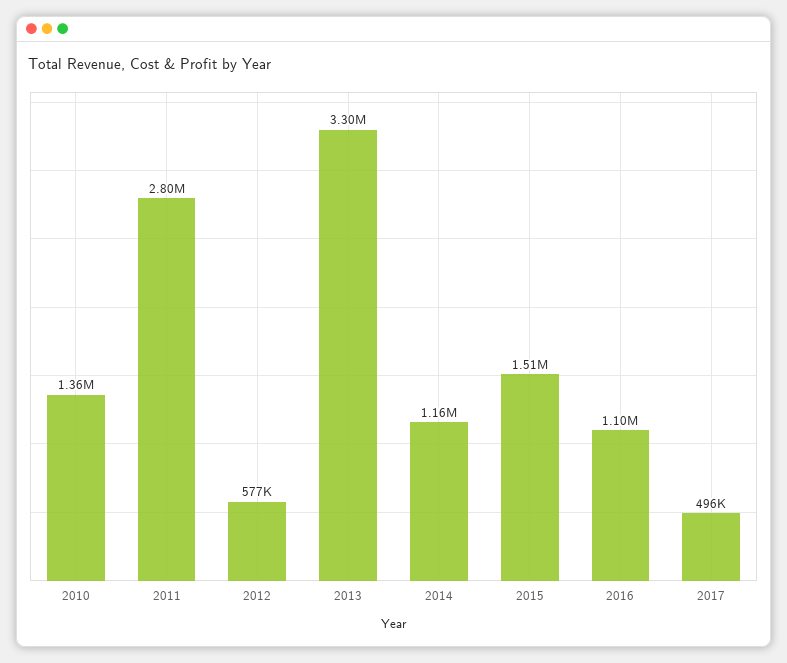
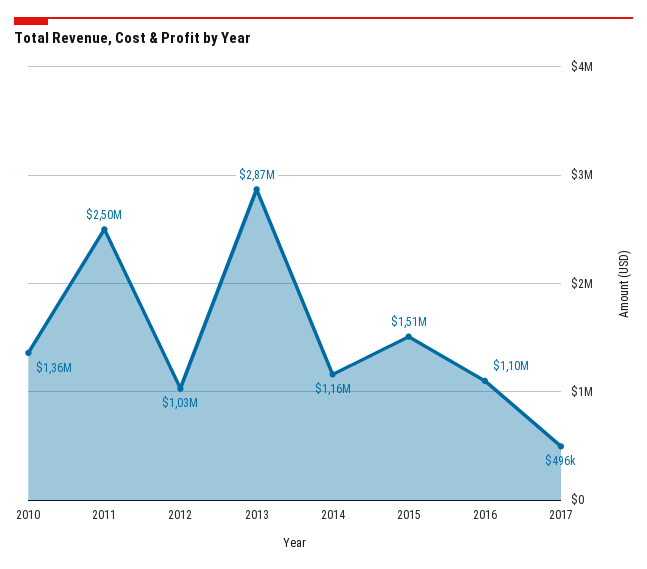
  {
    "2010": 1360000,
-   "2011": 2800000,
+   "2011": 2500000,
-   "2012": 577000,
+   "2012": 1030000,
-   "2013": 3300000,
+   "2013": 2870000,
    "2014": 1160000,
    "2015": 1510000,
    "2016": 1100000,
    "2017": 496000
  }

